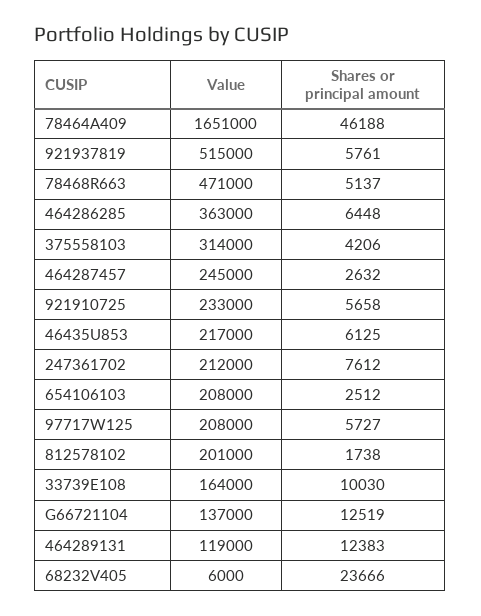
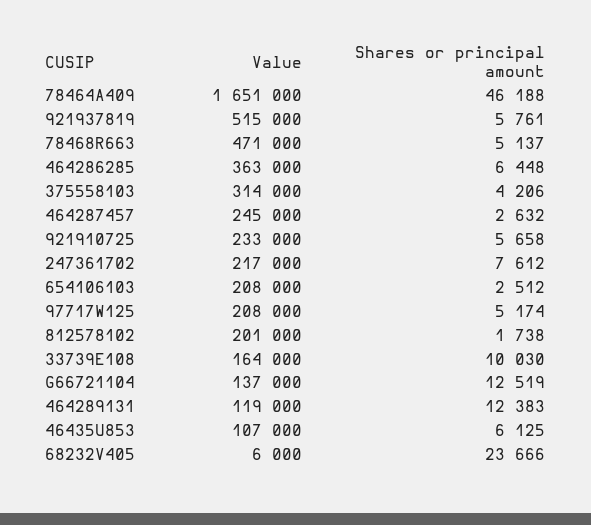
  {
    "Value": {
      "78464A409": 1651000,
      "921937819": 515000,
      "78468R663": 471000,
      "464286285": 363000,
      "375558103": 314000,
      "464287457": 245000,
      "921910725": 233000,
-     "46435U853": 217000,
+     "46435U853": 107000,
-     "247361702": 212000,
+     "247361702": 217000,
      "654106103": 208000,
      "97717W125": 208000,
      "812578102": 201000,
      "33739E108": 164000,
      "G66721104": 137000,
      "464289131": 119000,
      "68232V405": 6000
    },
    "Shares or principal amount": {
      "78464A409": 46188,
      "921937819": 5761,
      "78468R663": 5137,
      "464286285": 6448,
      "375558103": 4206,
      "464287457": 2632,
      "921910725": 5658,
      "46435U853": 6125,
      "247361702": 7612,
      "654106103": 2512,
-     "97717W125": 5727,
+     "97717W125": 5174,
      "812578102": 1738,
      "33739E108": 10030,
      "G66721104": 12519,
      "464289131": 12383,
      "68232V405": 23666
    }
  }

